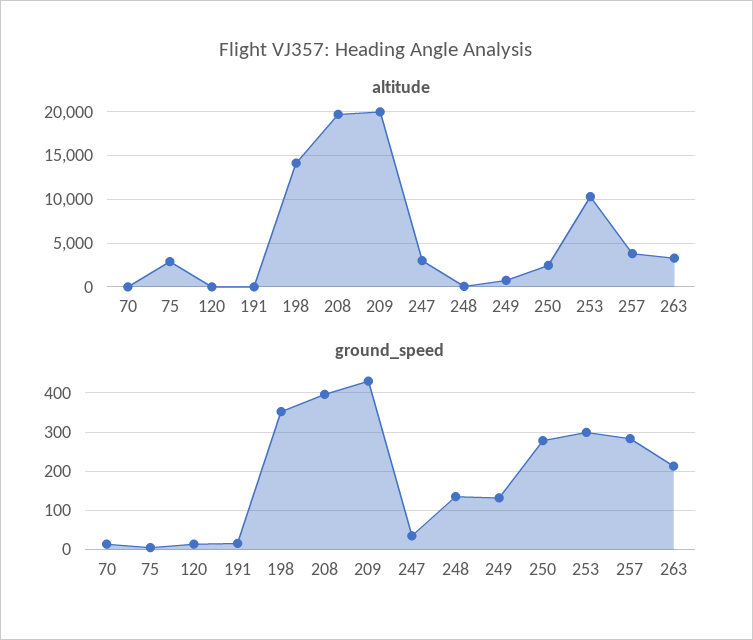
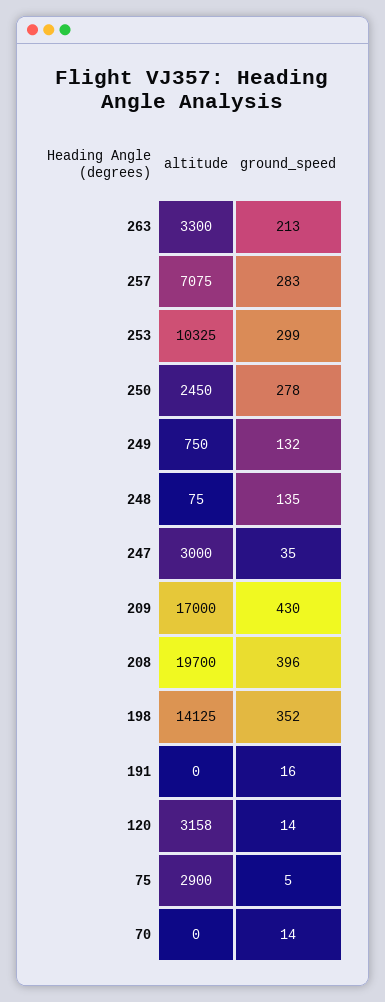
  {
    "altitude": {
      "70": 0,
      "75": 2900,
-     "120": 0,
+     "120": 3158,
      "191": 0,
      "198": 14125,
      "208": 19700,
-     "209": 20000,
+     "209": 17000,
      "247": 3000,
      "248": 75,
      "249": 750,
      "250": 2450,
      "253": 10325,
-     "257": 4000,
+     "257": 7075,
      "263": 3300
    },
    "ground_speed": {
      "70": 14,
      "75": 5,
      "120": 14,
      "191": 16,
      "198": 352,
      "208": 396,
      "209": 430,
      "247": 35,
      "248": 135,
      "249": 132,
      "250": 278,
      "253": 299,
      "257": 283,
      "263": 213
    }
  }

